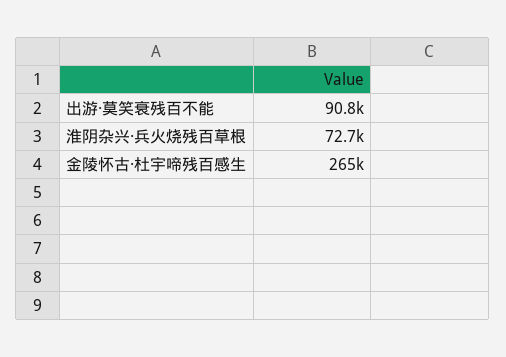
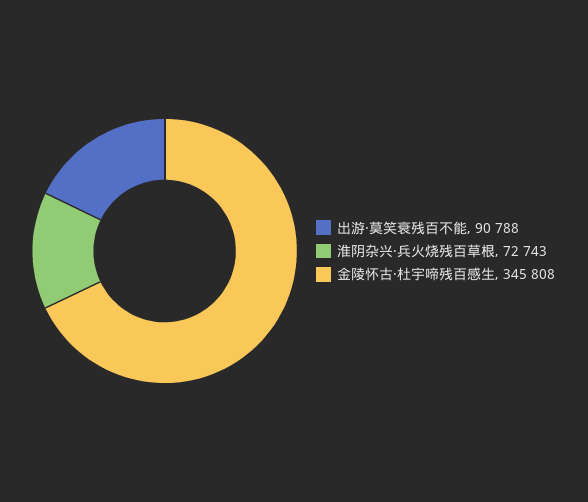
  {
    "出游·莫笑衰残百不能": 90788,
    "淮阴杂兴·兵火烧残百草根": 72743,
-   "金陵怀古·杜宇啼残百感生": 265000
+   "金陵怀古·杜宇啼残百感生": 345808
  }

